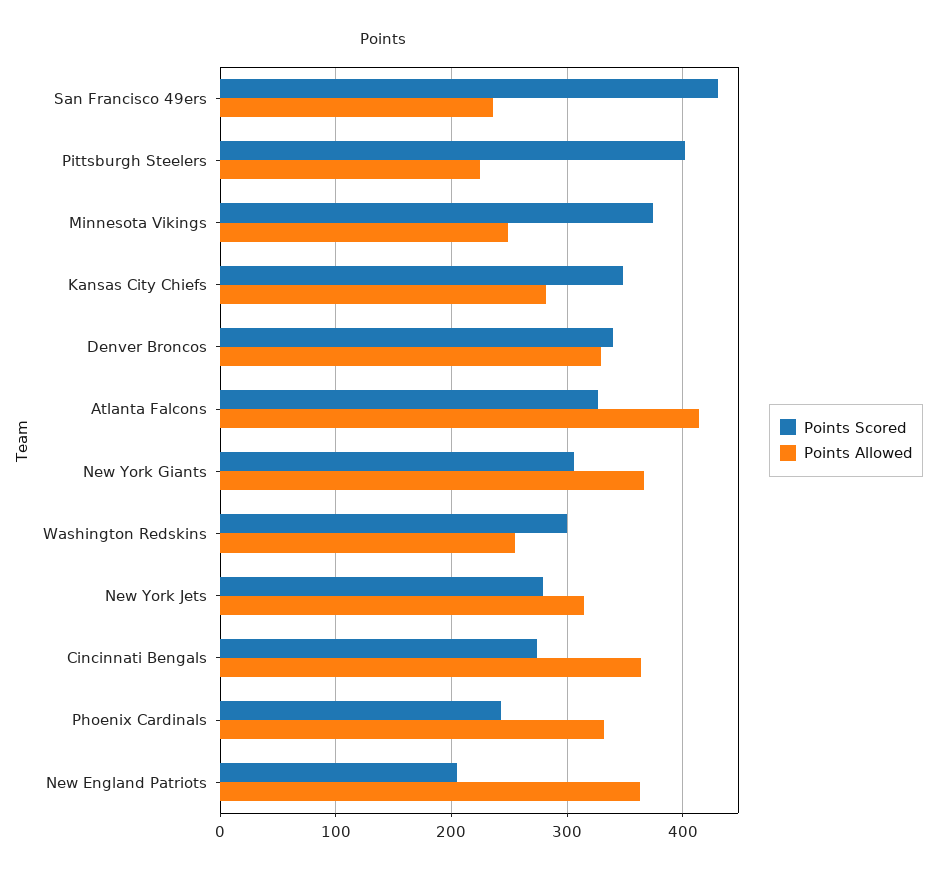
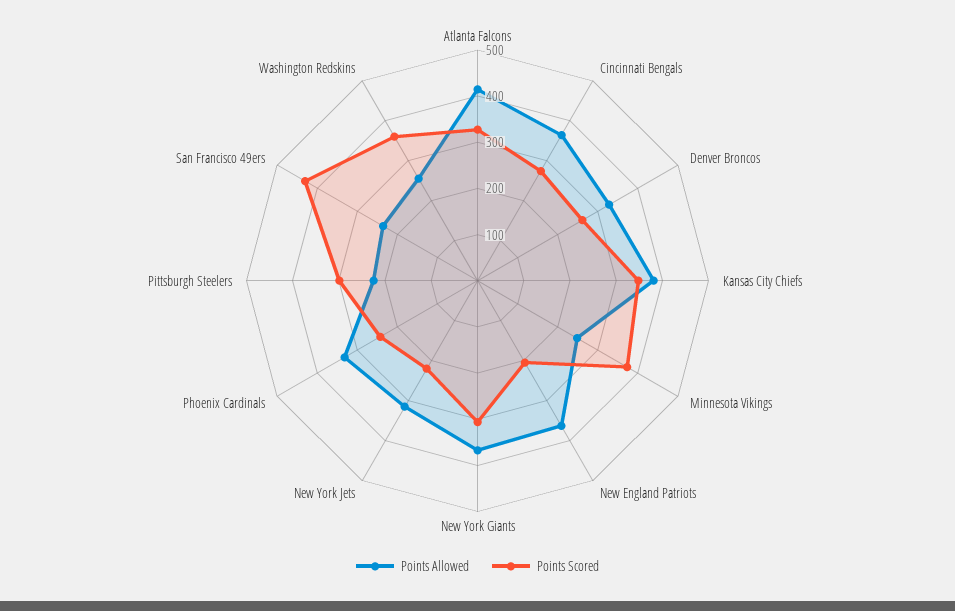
  {
    "Points Scored": {
      "San Francisco 49ers": 430,
-     "Pittsburgh Steelers": 400,
+     "Pittsburgh Steelers": 300,
      "Minnesota Vikings": 370,
      "Kansas City Chiefs": 350,
-     "Denver Broncos": 340,
+     "Denver Broncos": 260,
      "Atlanta Falcons": 330,
      "New York Giants": 310,
-     "Washington Redskins": 300,
+     "Washington Redskins": 360,
-     "New York Jets": 280,
+     "New York Jets": 220,
      "Cincinnati Bengals": 270,
      "Phoenix Cardinals": 240,
      "New England Patriots": 210
    },
    "Points Allowed": {
      "San Francisco 49ers": 240,
      "Pittsburgh Steelers": 230,
      "Minnesota Vikings": 250,
-     "Kansas City Chiefs": 280,
+     "Kansas City Chiefs": 380,
      "Denver Broncos": 330,
      "Atlanta Falcons": 410,
      "New York Giants": 370,
      "Washington Redskins": 260,
      "New York Jets": 320,
      "Cincinnati Bengals": 360,
      "Phoenix Cardinals": 330,
      "New England Patriots": 360
    }
  }

